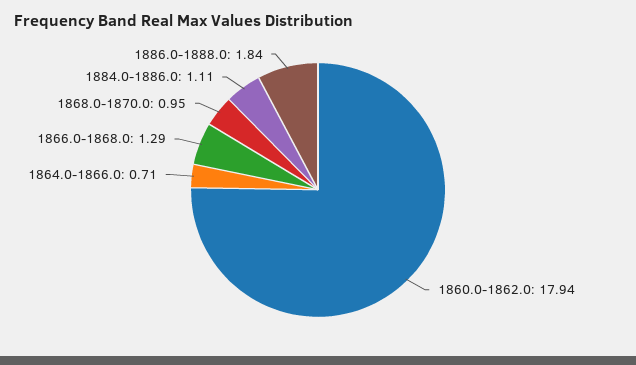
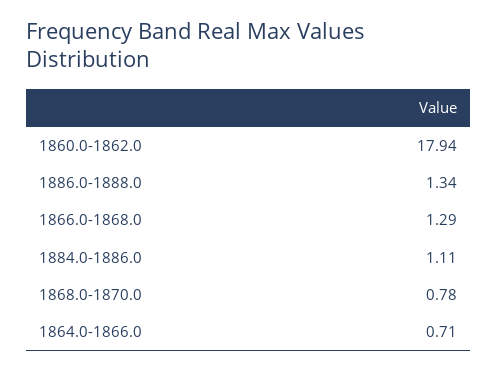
  {
    "1860.0-1862.0": 17.94,
    "1864.0-1866.0": 0.71,
    "1866.0-1868.0": 1.29,
-   "1868.0-1870.0": 0.95,
+   "1868.0-1870.0": 0.78,
    "1884.0-1886.0": 1.11,
-   "1886.0-1888.0": 1.84
+   "1886.0-1888.0": 1.34
  }

